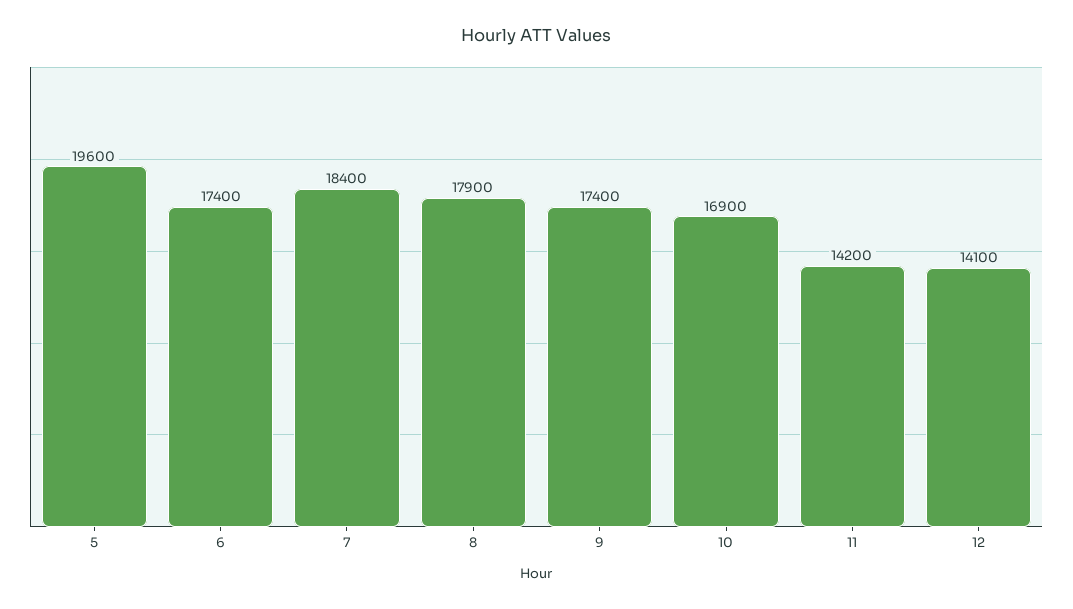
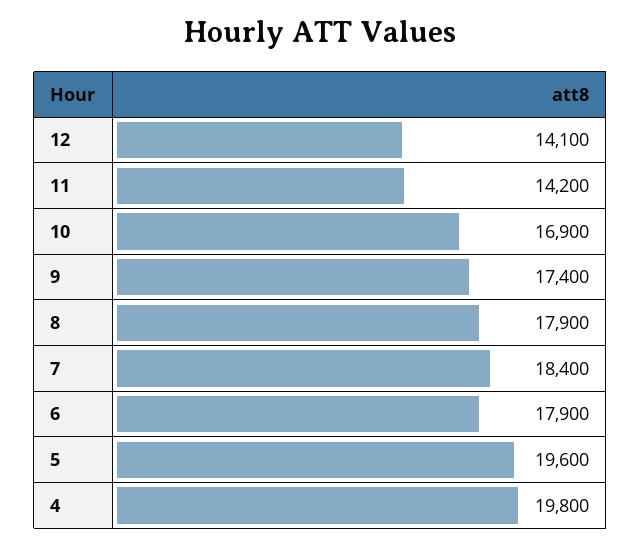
  {
    "5": 19600,
-   "6": 17400,
+   "6": 17900,
    "7": 18400,
    "8": 17900,
    "9": 17400,
    "10": 16900,
    "11": 14200,
-   "12": 14100
+   "12": 14100,
+   "4": 19800
  }

